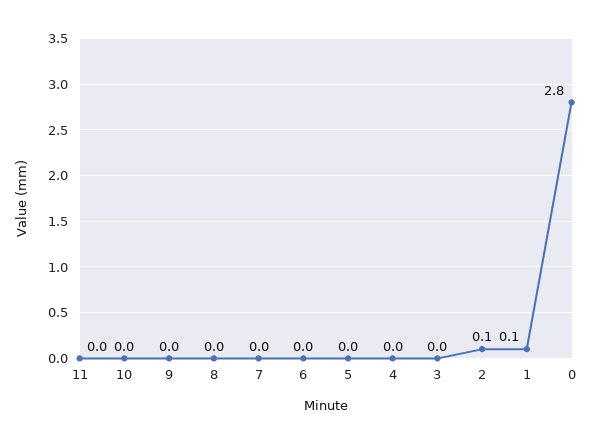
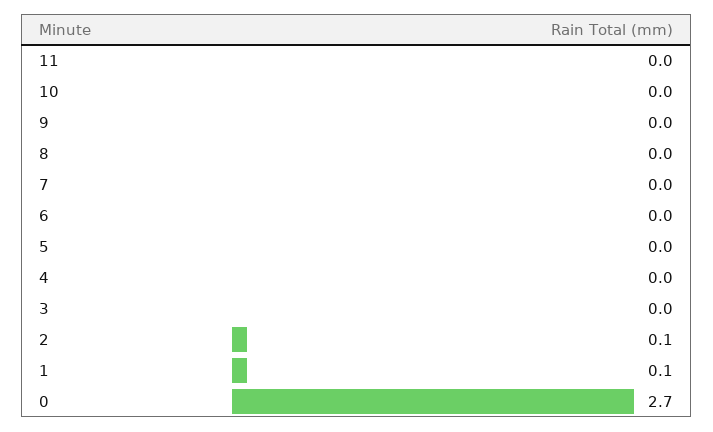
  {
    "11": 0,
    "10": 0,
    "9": 0,
    "8": 0,
    "7": 0,
    "6": 0,
    "5": 0,
    "4": 0,
    "3": 0,
    "2": 0.1,
    "1": 0.1,
-   "0": 2.8
+   "0": 2.7
  }

